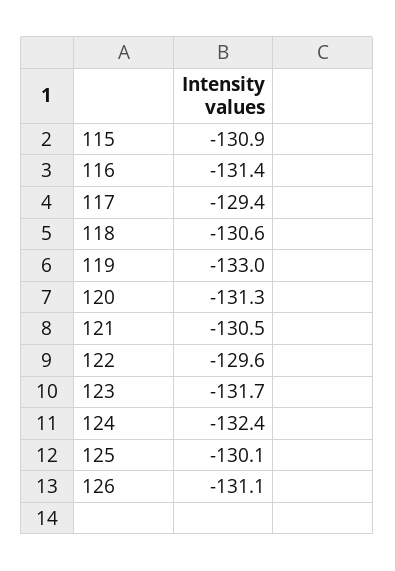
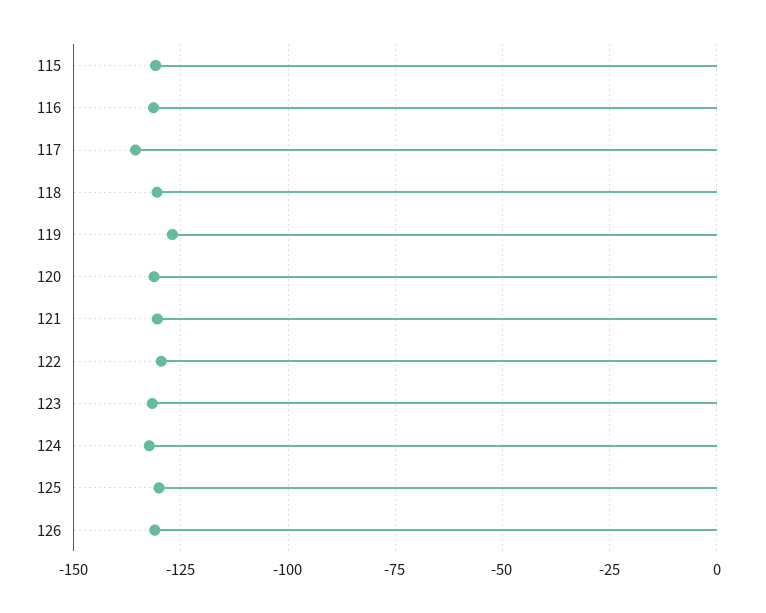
  {
    "115": -130.9,
    "116": -131.4,
-   "117": -129.4,
+   "117": -135,
    "118": -130.6,
-   "119": -133,
+   "119": -127.5,
    "120": -131.3,
    "121": -130.5,
    "122": -129.6,
    "123": -131.7,
    "124": -132.4,
    "125": -130.1,
    "126": -131.1
  }

